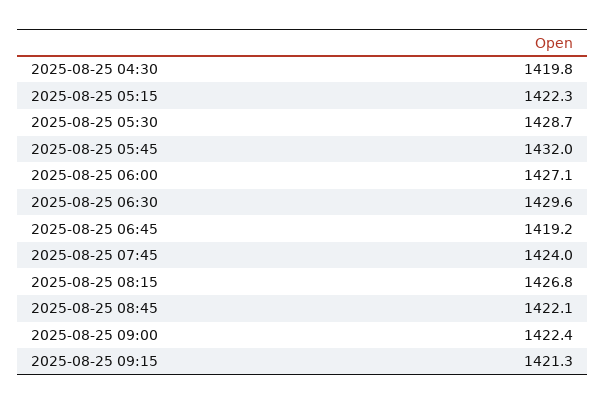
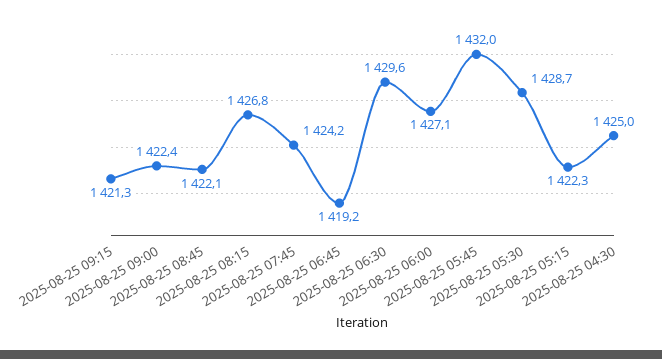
  {
-   "2025-08-25 04:30": 1419.8,
+   "2025-08-25 04:30": 1425,
    "2025-08-25 05:15": 1422.3,
    "2025-08-25 05:30": 1428.7,
    "2025-08-25 05:45": 1432,
    "2025-08-25 06:00": 1427.1,
    "2025-08-25 06:30": 1429.6,
    "2025-08-25 06:45": 1419.2,
-   "2025-08-25 07:45": 1424,
+   "2025-08-25 07:45": 1424.2,
    "2025-08-25 08:15": 1426.8,
    "2025-08-25 08:45": 1422.1,
    "2025-08-25 09:00": 1422.4,
    "2025-08-25 09:15": 1421.3
  }

